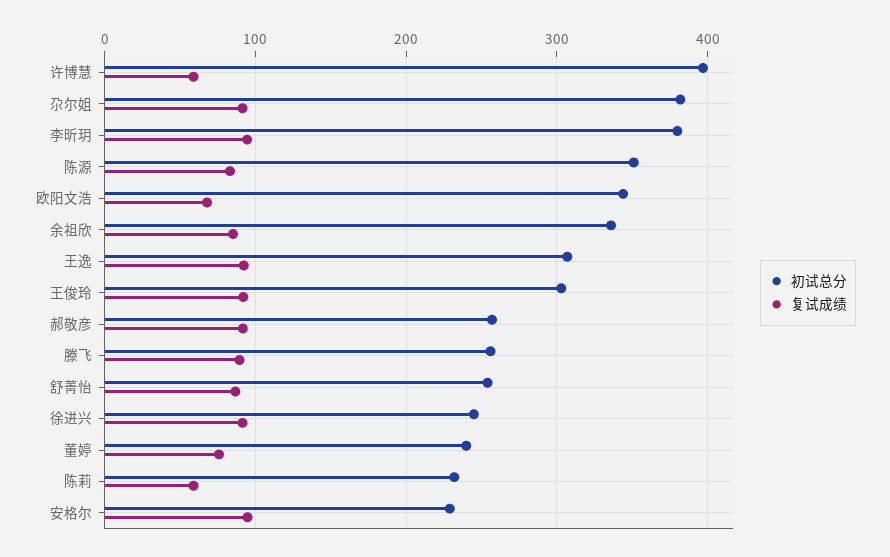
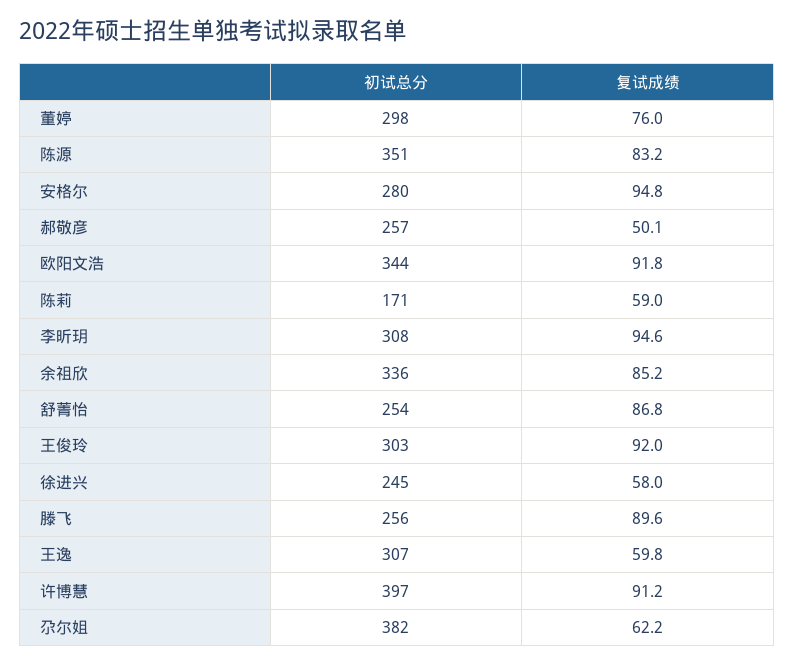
  {
    "初试总分": {
      "许博慧": 397,
      "尕尔姐": 382,
-     "李昕玥": 380,
+     "李昕玥": 308,
      "陈源": 351,
      "欧阳文浩": 344,
      "余祖欣": 336,
      "王逸": 307,
      "王俊玲": 303,
      "郝敬彦": 257,
      "滕飞": 256,
      "舒菁怡": 254,
      "徐进兴": 245,
-     "董婷": 240,
+     "董婷": 298,
-     "陈莉": 230,
+     "陈莉": 171,
-     "安格尔": 230
+     "安格尔": 280
    },
    "复试成绩": {
-     "许博慧": 60,
+     "许博慧": 91.2,
-     "尕尔姐": 90,
+     "尕尔姐": 62.2,
      "李昕玥": 94.6,
      "陈源": 83.2,
-     "欧阳文浩": 70,
+     "欧阳文浩": 91.8,
      "余祖欣": 85.2,
-     "王逸": 90,
+     "王逸": 59.8,
      "王俊玲": 92,
-     "郝敬彦": 90,
+     "郝敬彦": 50.1,
      "滕飞": 89.6,
      "舒菁怡": 86.8,
-     "徐进兴": 90,
+     "徐进兴": 58,
      "董婷": 76,
      "陈莉": 59,
      "安格尔": 94.8
    }
  }

